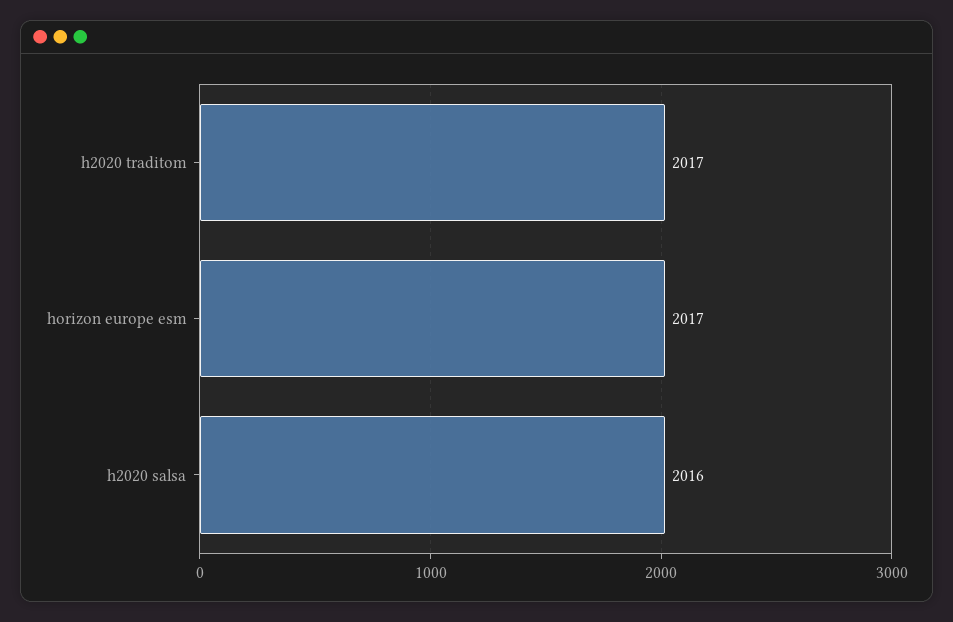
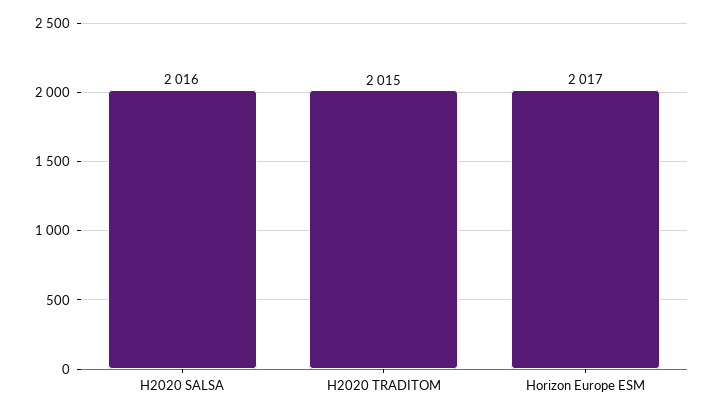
  {
-   "h2020 traditom": 2017,
+   "h2020 traditom": 2015,
    "horizon europe esm": 2017,
    "h2020 salsa": 2016
  }

